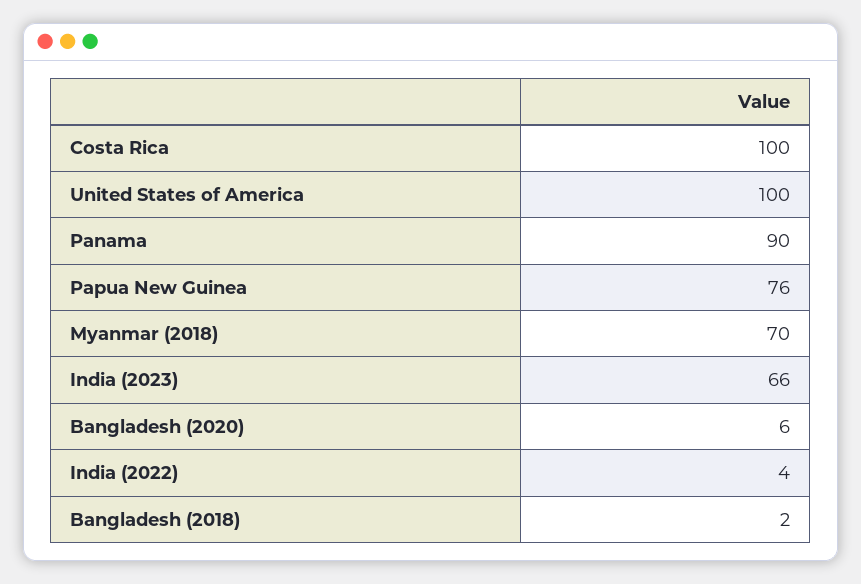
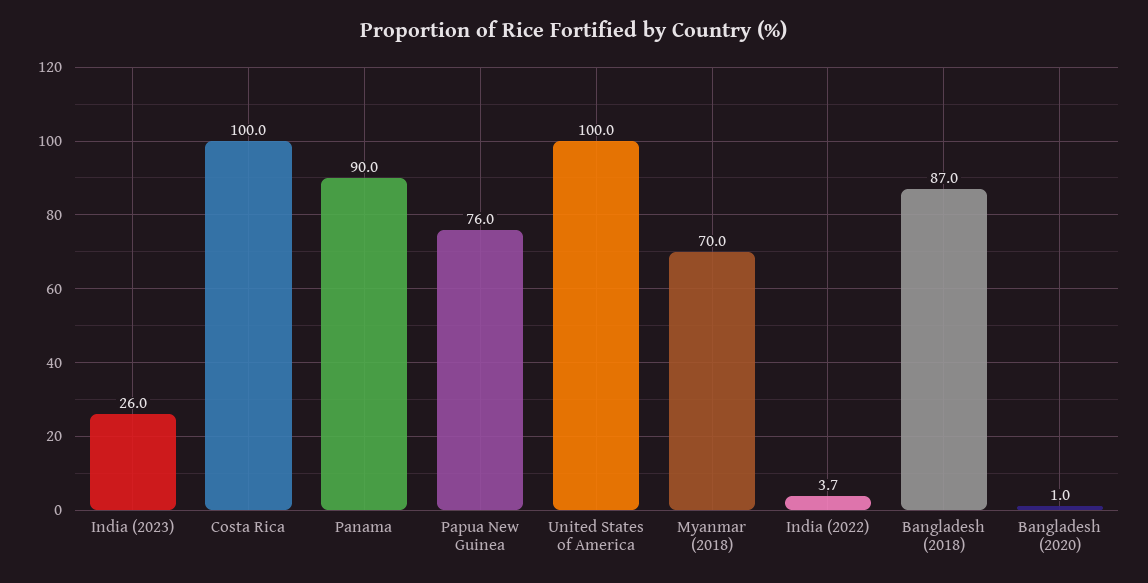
  {
    "Costa Rica": 100,
    "United States of America": 100,
    "Panama": 90,
    "Papua New Guinea": 76,
    "Myanmar (2018)": 70,
-   "India (2023)": 66,
+   "India (2023)": 26,
-   "Bangladesh (2020)": 6,
+   "Bangladesh (2020)": 1,
    "India (2022)": 3.7,
-   "Bangladesh (2018)": 2
+   "Bangladesh (2018)": 87
  }

